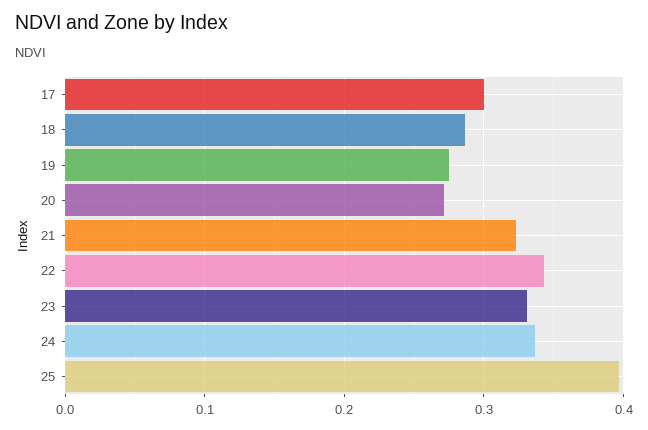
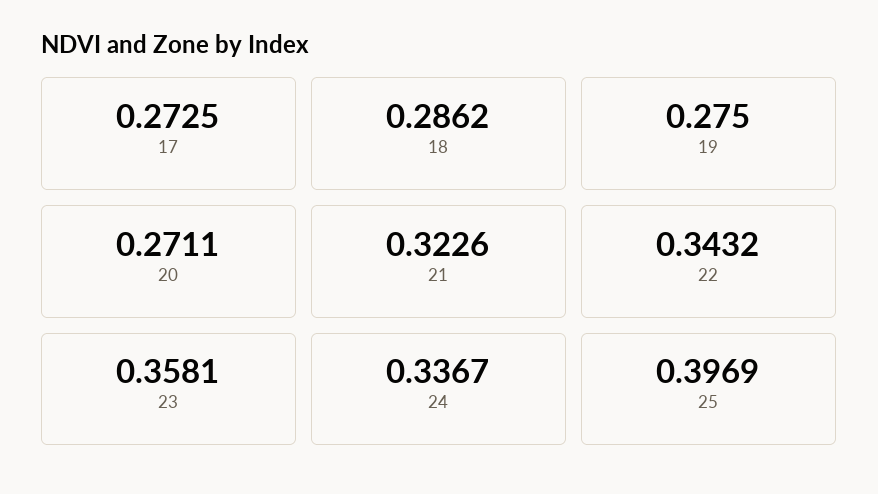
  {
-   "17": 0.3,
+   "17": 0.2725,
    "18": 0.2862,
    "19": 0.275,
    "20": 0.2711,
    "21": 0.3226,
    "22": 0.3432,
-   "23": 0.33,
+   "23": 0.3581,
    "24": 0.3367,
    "25": 0.3969
  }

